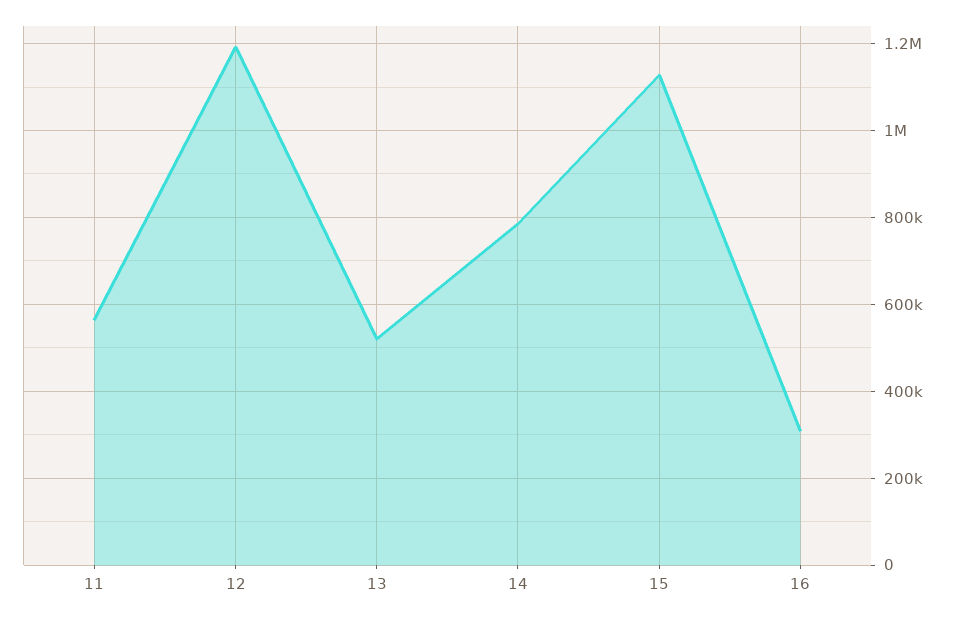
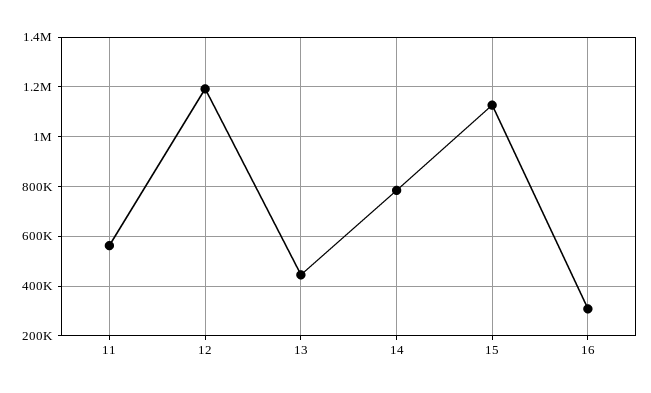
  {
    "11": 560000,
    "12": 1200000,
-   "13": 520000,
+   "13": 450000,
    "14": 780000,
    "15": 1120000,
    "16": 300000
  }

